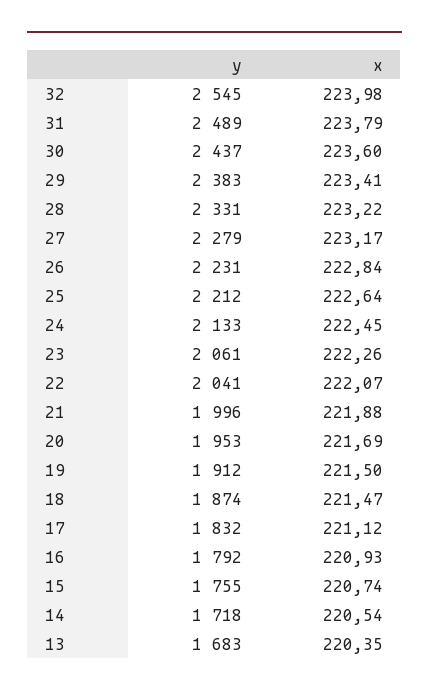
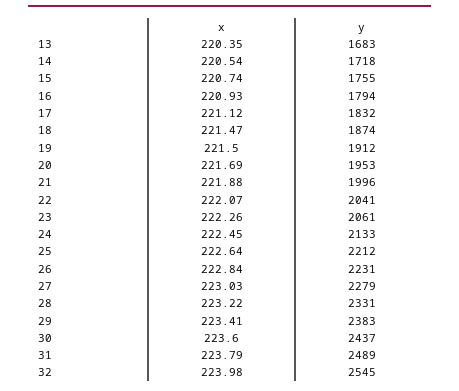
  {
    "y": {
      "32": 2545,
      "31": 2489,
      "30": 2437,
      "29": 2383,
      "28": 2331,
      "27": 2279,
      "26": 2231,
      "25": 2212,
      "24": 2133,
      "23": 2061,
      "22": 2041,
      "21": 1996,
      "20": 1953,
      "19": 1912,
      "18": 1874,
      "17": 1832,
-     "16": 1792,
+     "16": 1794,
      "15": 1755,
      "14": 1718,
      "13": 1683
    },
    "x": {
      "32": 223.98,
      "31": 223.79,
      "30": 223.6,
      "29": 223.41,
      "28": 223.22,
-     "27": 223.17,
+     "27": 223.03,
      "26": 222.84,
      "25": 222.64,
      "24": 222.45,
      "23": 222.26,
      "22": 222.07,
      "21": 221.88,
      "20": 221.69,
      "19": 221.5,
      "18": 221.47,
      "17": 221.12,
      "16": 220.93,
      "15": 220.74,
      "14": 220.54,
      "13": 220.35
    }
  }

